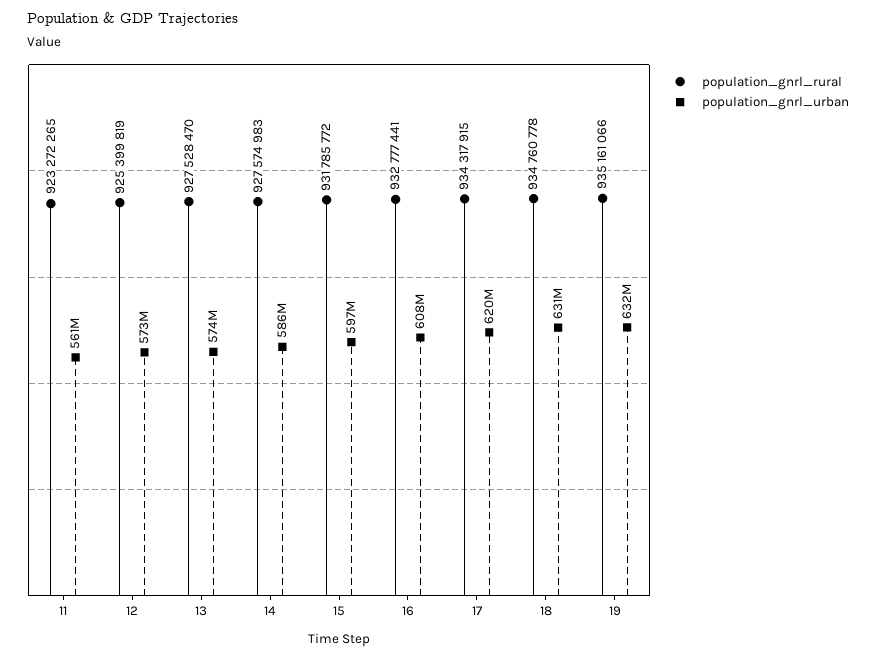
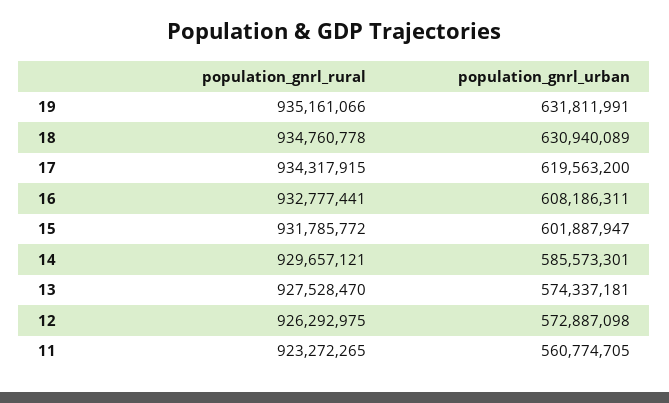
  {
    "population_gnrl_rural": {
      "11": 923272265,
-     "12": 925399819,
+     "12": 926292975,
      "13": 927528470,
-     "14": 927574983,
+     "14": 929657121,
      "15": 931785772,
      "16": 932777441,
      "17": 934317915,
      "18": 934760778,
      "19": 935161066
    },
    "population_gnrl_urban": {
      "11": 560774705,
      "12": 572887098,
      "13": 574337181,
      "14": 585573301,
-     "15": 597000000,
+     "15": 601887947,
      "16": 608186311,
      "17": 619563200,
      "18": 630940089,
      "19": 631811991
    }
  }

